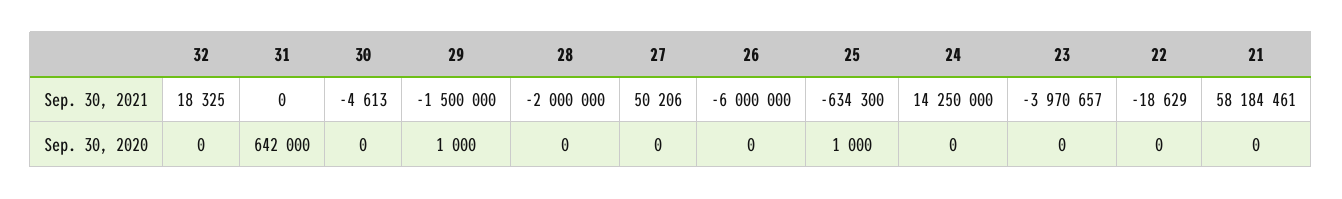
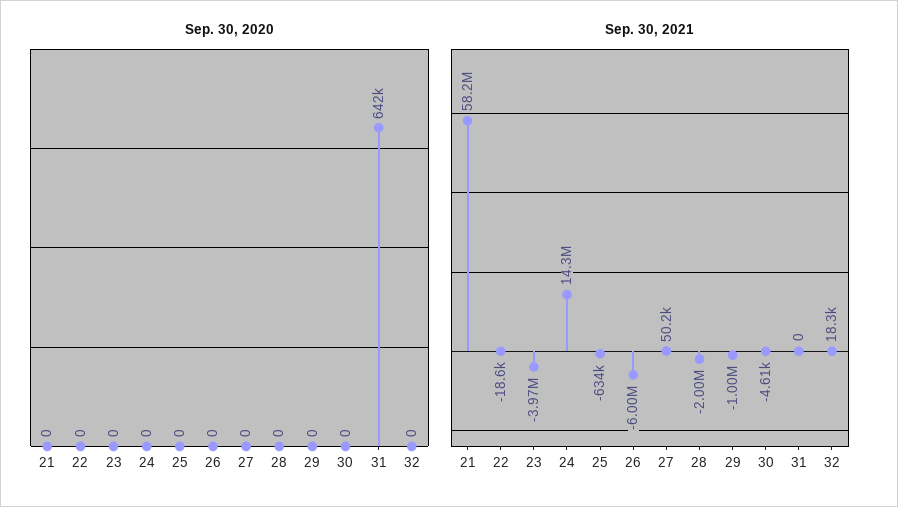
  {
    "Sep. 30, 2021": {
      "32": 18325,
      "31": 0,
      "30": -4613,
-     "29": -1500000,
+     "29": -1000000,
      "28": -2000000,
      "27": 50206,
      "26": -6000000,
      "25": -634300,
      "24": 14250000,
      "23": -3970657,
      "22": -18629,
      "21": 58184461
    },
    "Sep. 30, 2020": {
      "32": 0,
      "31": 642000,
      "30": 0,
-     "29": 1000,
+     "29": 0,
      "28": 0,
      "27": 0,
      "26": 0,
-     "25": 1000,
+     "25": 0,
      "24": 0,
      "23": 0,
      "22": 0,
      "21": 0
    }
  }

